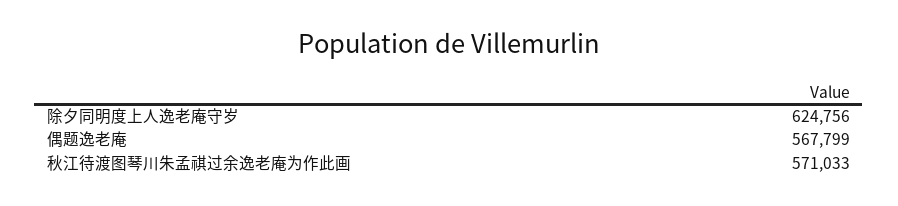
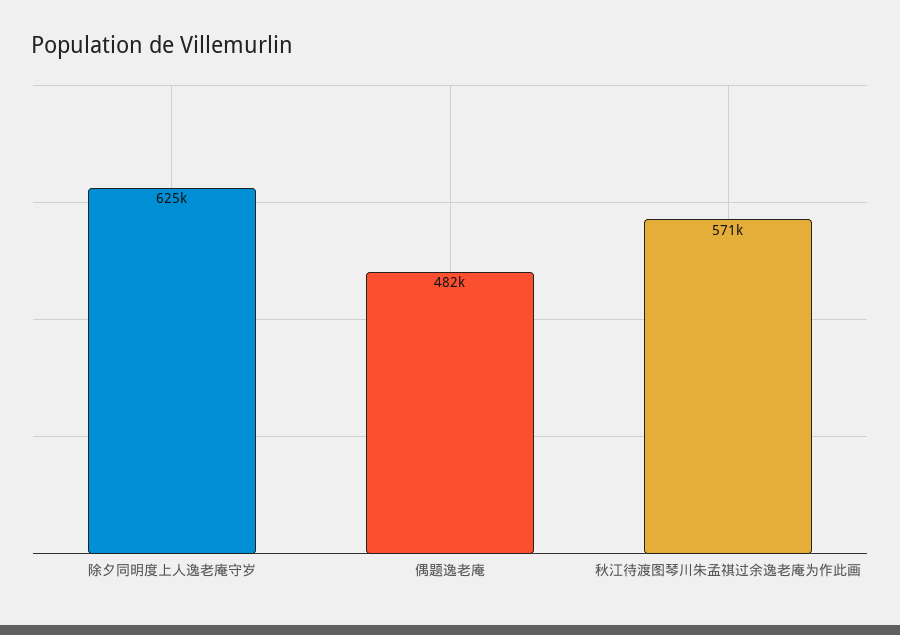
  {
    "除夕同明度上人逸老庵守岁": 624756,
-   "偶题逸老庵": 567799,
+   "偶题逸老庵": 482000,
    "秋江待渡图琴川朱孟祺过余逸老庵为作此画": 571033
  }

